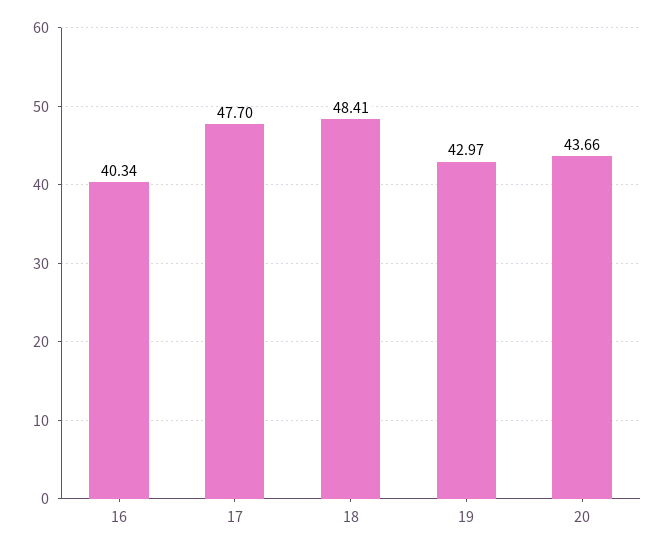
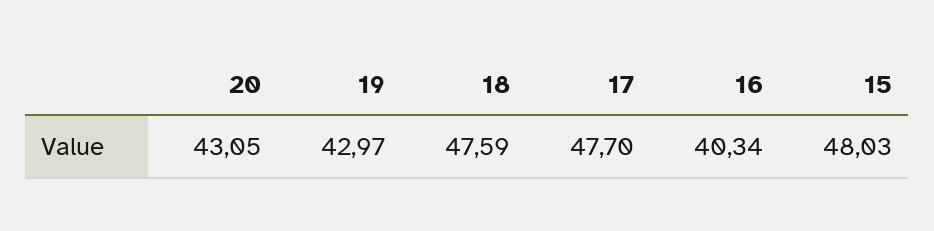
  {
    "16": 40.34,
    "17": 47.7,
-   "18": 48.41,
+   "18": 47.59,
    "19": 42.97,
-   "20": 43.66
+   "20": 43.05,
+   "15": 48.03
  }

